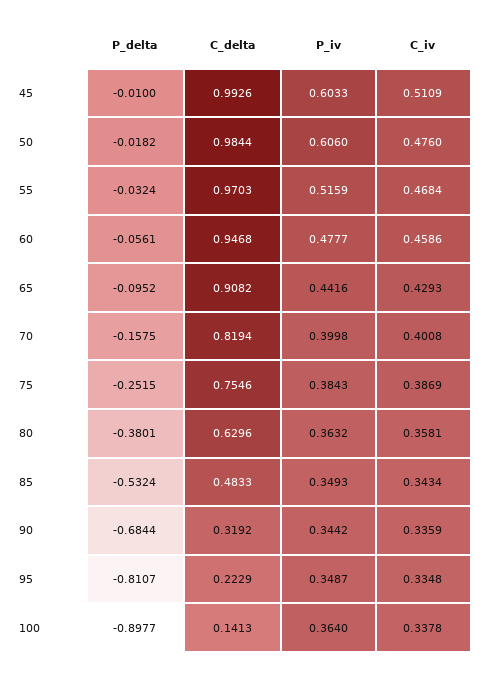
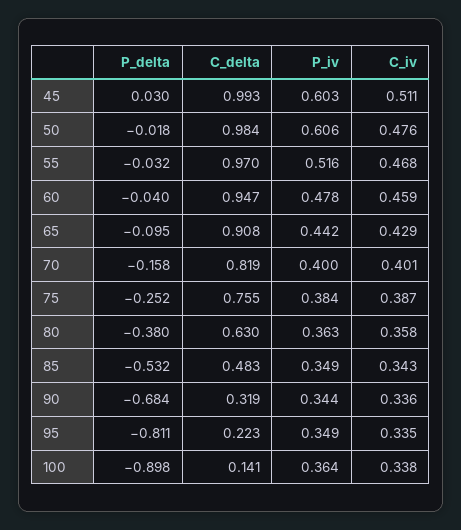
  {
    "P_delta": {
-     "45": -0.01,
+     "45": 0.03,
      "50": -0.0182,
      "55": -0.0324,
-     "60": -0.0561,
+     "60": -0.04,
      "65": -0.0952,
      "70": -0.1575,
      "75": -0.2515,
      "80": -0.3801,
      "85": -0.5324,
      "90": -0.6844,
      "95": -0.8107,
      "100": -0.8977
    },
    "C_delta": {
      "45": 0.9926,
      "50": 0.9844,
      "55": 0.9703,
      "60": 0.9468,
      "65": 0.9082,
      "70": 0.8194,
      "75": 0.7546,
      "80": 0.6296,
      "85": 0.4833,
      "90": 0.3192,
      "95": 0.2229,
      "100": 0.1413
    },
    "P_iv": {
      "45": 0.6033,
      "50": 0.606,
      "55": 0.5159,
      "60": 0.4777,
      "65": 0.4416,
      "70": 0.3998,
      "75": 0.3843,
      "80": 0.3632,
      "85": 0.3493,
      "90": 0.3442,
      "95": 0.3487,
      "100": 0.364
    },
    "C_iv": {
      "45": 0.5109,
      "50": 0.476,
      "55": 0.4684,
      "60": 0.4586,
      "65": 0.4293,
      "70": 0.4008,
      "75": 0.3869,
      "80": 0.3581,
      "85": 0.3434,
      "90": 0.3359,
      "95": 0.3348,
      "100": 0.3378
    }
  }

